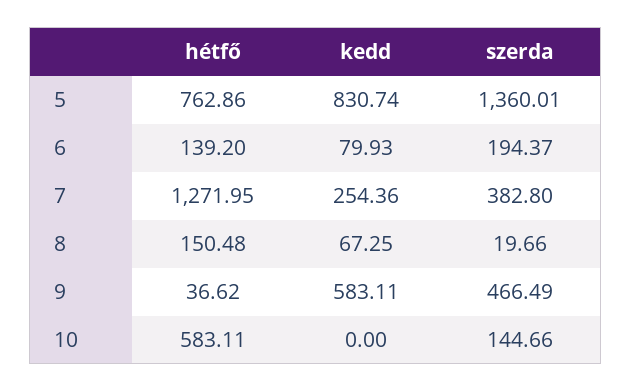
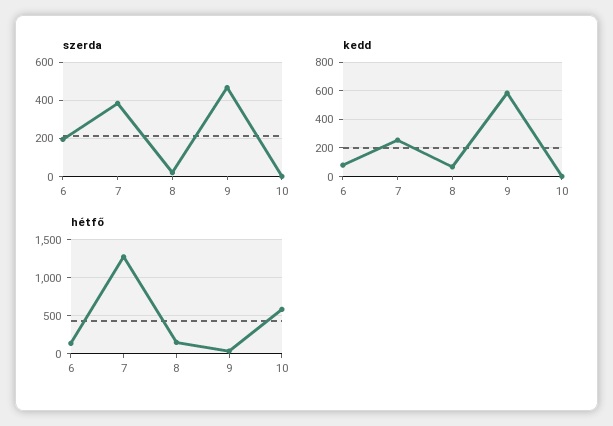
  {
    "hétfő": {
-     "5": 762.86,
      "6": 139.2,
      "7": 1271.95,
      "8": 150.48,
      "9": 36.62,
      "10": 583.11
    },
    "kedd": {
-     "5": 830.74,
      "6": 79.93,
      "7": 254.36,
      "8": 67.25,
      "9": 583.11,
      "10": 0
    },
    "szerda": {
-     "5": 1360.01,
      "6": 194.37,
      "7": 382.8,
      "8": 19.66,
      "9": 466.49,
-     "10": 144.66
+     "10": 0
    }
  }

